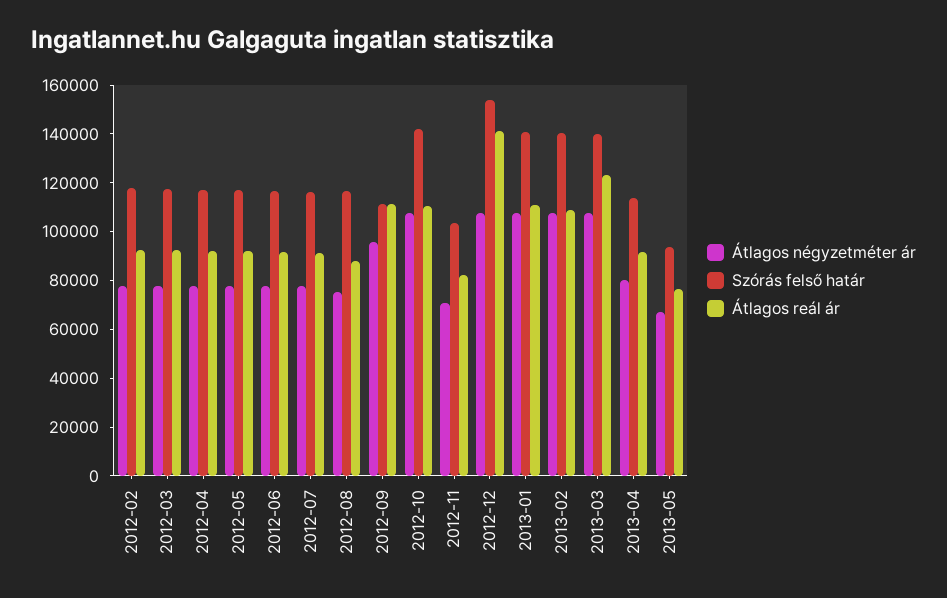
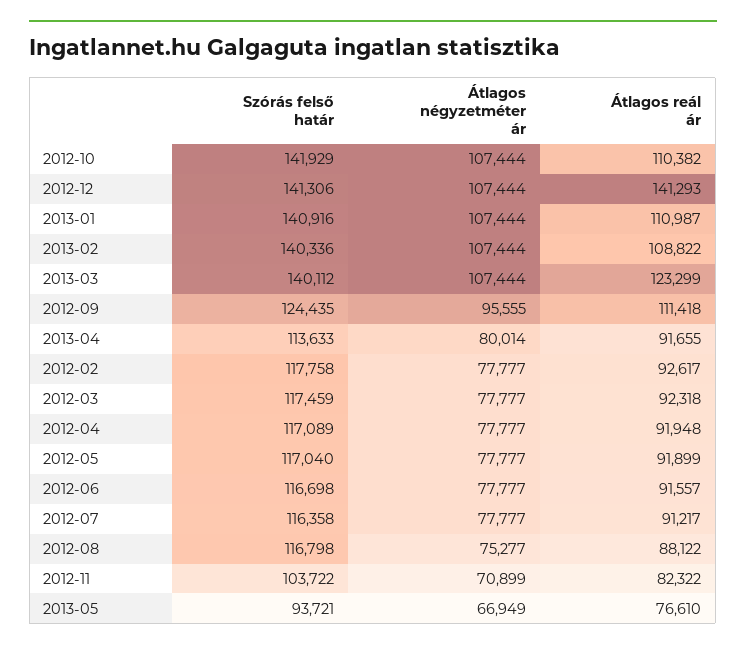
  {
    "Átlagos négyzetméter ár": {
      "2012-02": 77777,
      "2012-03": 77777,
      "2012-04": 77777,
      "2012-05": 77777,
      "2012-06": 77777,
      "2012-07": 77777,
      "2012-08": 75277,
      "2012-09": 95555,
      "2012-10": 107444,
      "2012-11": 70899,
      "2012-12": 107444,
      "2013-01": 107444,
      "2013-02": 107444,
      "2013-03": 107444,
      "2013-04": 80014,
      "2013-05": 66949
    },
    "Szórás felső határ": {
      "2012-02": 117758,
      "2012-03": 117459,
      "2012-04": 117089,
      "2012-05": 117040,
      "2012-06": 116698,
      "2012-07": 116358,
      "2012-08": 116798,
-     "2012-09": 110000,
+     "2012-09": 124435,
      "2012-10": 141929,
      "2012-11": 103722,
-     "2012-12": 155000,
+     "2012-12": 141306,
      "2013-01": 140916,
      "2013-02": 140336,
      "2013-03": 140112,
      "2013-04": 113633,
      "2013-05": 93721
    },
    "Átlagos reál ár": {
      "2012-02": 92617,
      "2012-03": 92318,
      "2012-04": 91948,
      "2012-05": 91899,
      "2012-06": 91557,
      "2012-07": 91217,
      "2012-08": 88122,
      "2012-09": 111418,
      "2012-10": 110382,
      "2012-11": 82322,
      "2012-12": 141293,
      "2013-01": 110987,
      "2013-02": 108822,
      "2013-03": 123299,
      "2013-04": 91655,
      "2013-05": 76610
    }
  }

